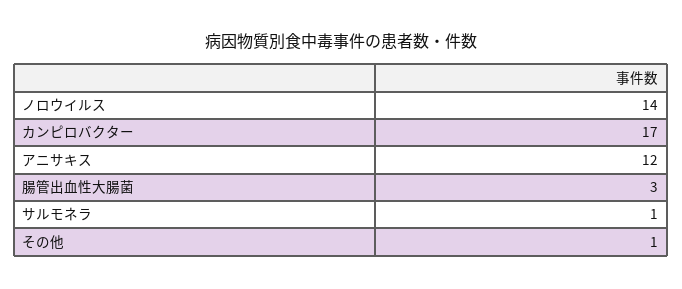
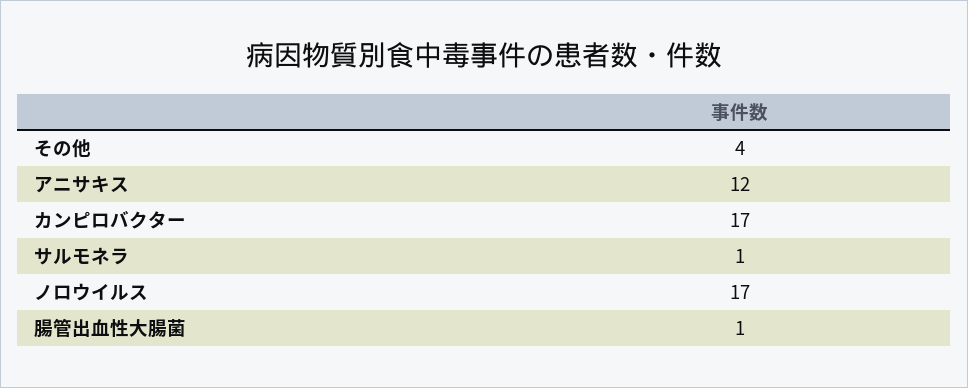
  {
-   "ノロウイルス": 14,
+   "ノロウイルス": 17,
    "カンピロバクター": 17,
    "アニサキス": 12,
-   "腸管出血性大腸菌": 3,
+   "腸管出血性大腸菌": 1,
    "サルモネラ": 1,
-   "その他": 1
+   "その他": 4
  }

